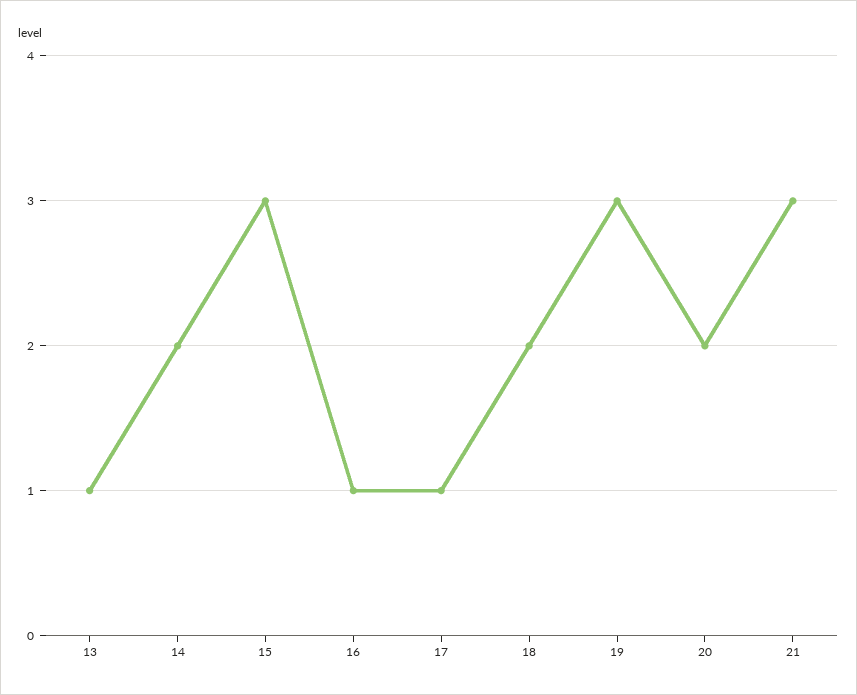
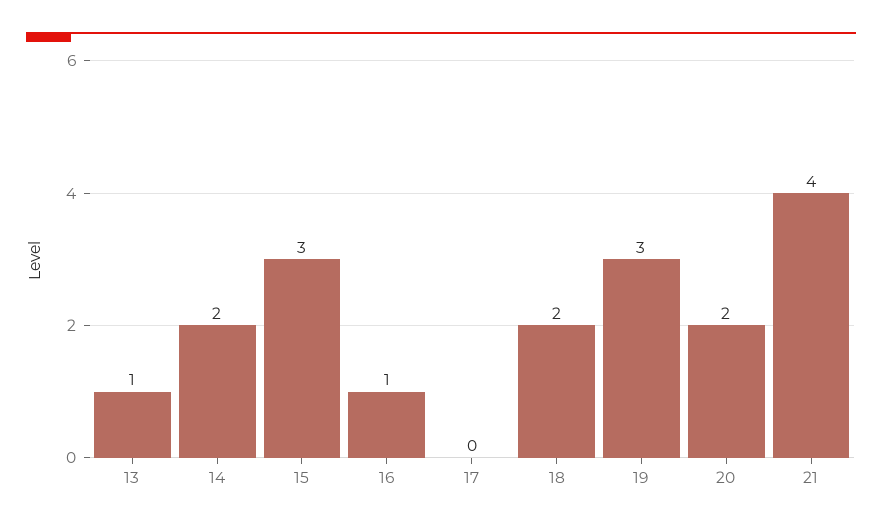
  {
    "13": 1,
    "14": 2,
    "15": 3,
    "16": 1,
-   "17": 1,
+   "17": 0,
    "18": 2,
    "19": 3,
    "20": 2,
-   "21": 3
+   "21": 4
  }

